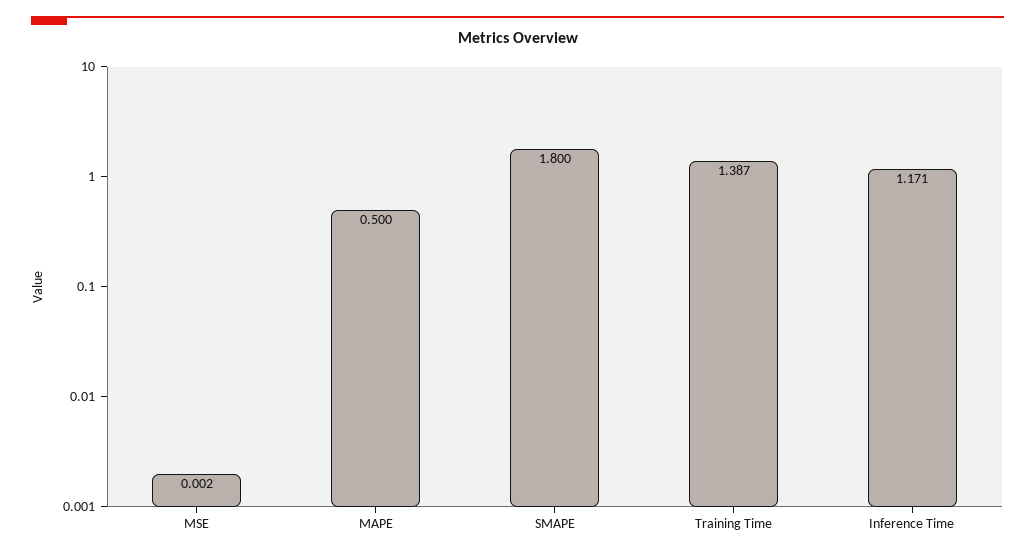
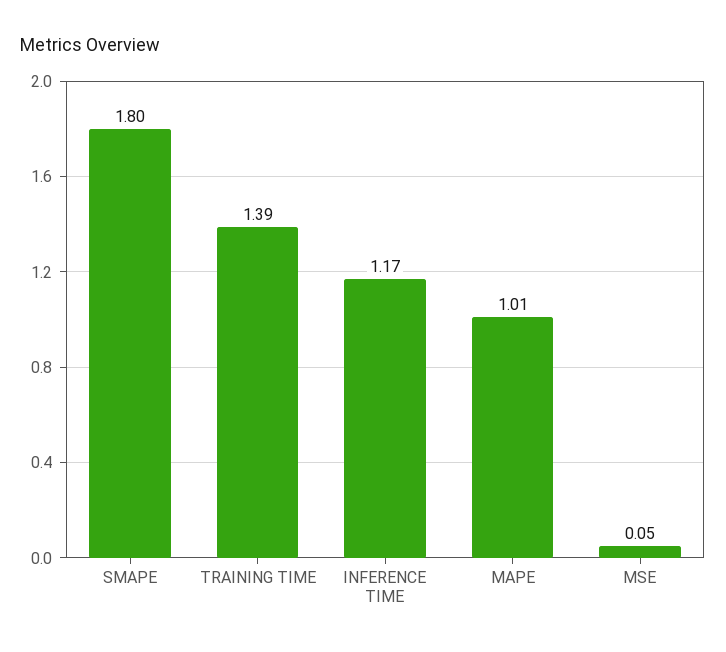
  {
-   "MSE": 0.002,
+   "MSE": 0.05,
-   "MAPE": 0.5,
+   "MAPE": 1.01,
    "SMAPE": 1.8,
    "Training Time": 1.387,
    "Inference Time": 1.171
  }

